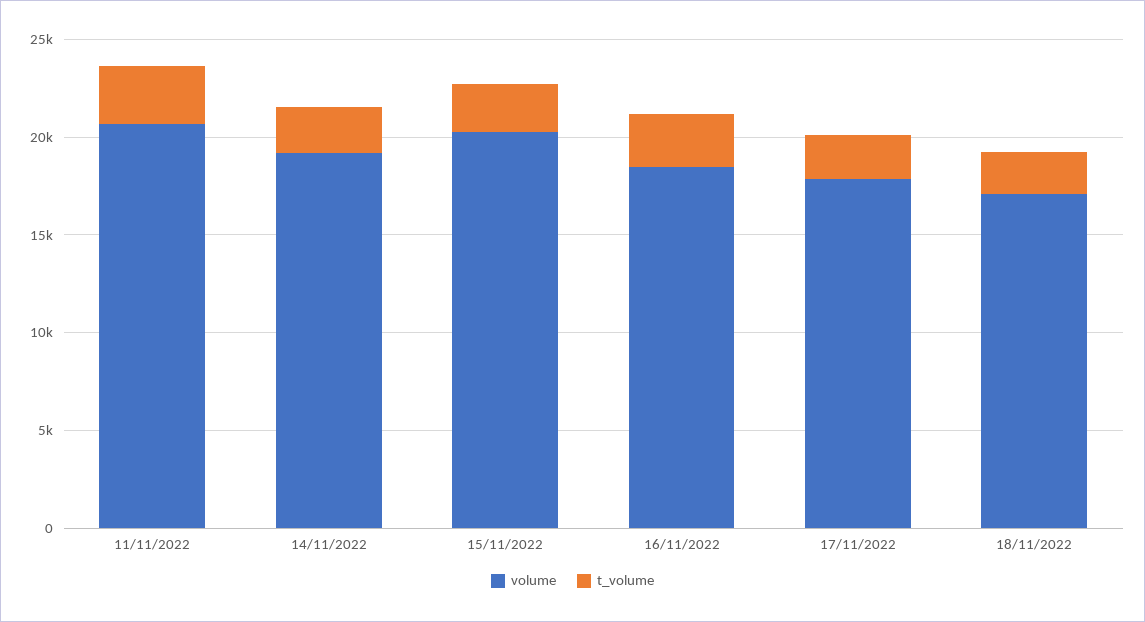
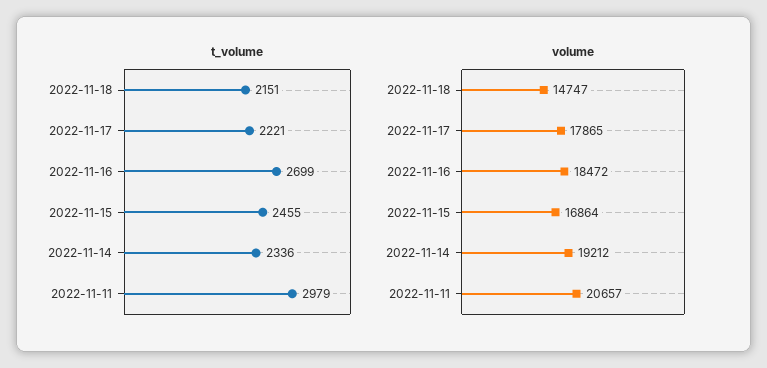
  {
    "volume": {
      "11/11/2022": 20657,
      "14/11/2022": 19212,
-     "15/11/2022": 20000,
+     "15/11/2022": 16864,
      "16/11/2022": 18472,
      "17/11/2022": 17865,
-     "18/11/2022": 17000
+     "18/11/2022": 14747
    },
    "t_volume": {
      "11/11/2022": 2979,
      "14/11/2022": 2336,
      "15/11/2022": 2455,
      "16/11/2022": 2699,
      "17/11/2022": 2221,
      "18/11/2022": 2151
    }
  }

